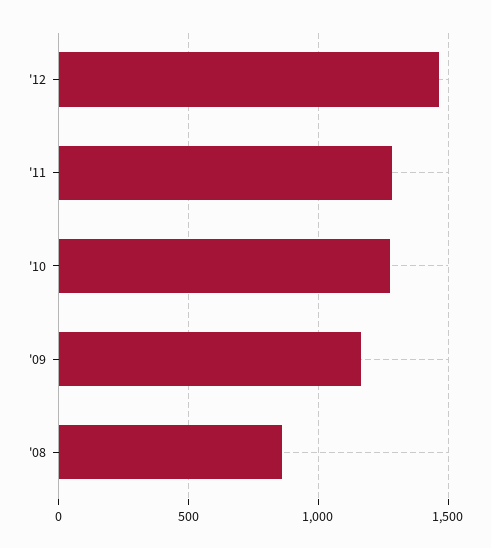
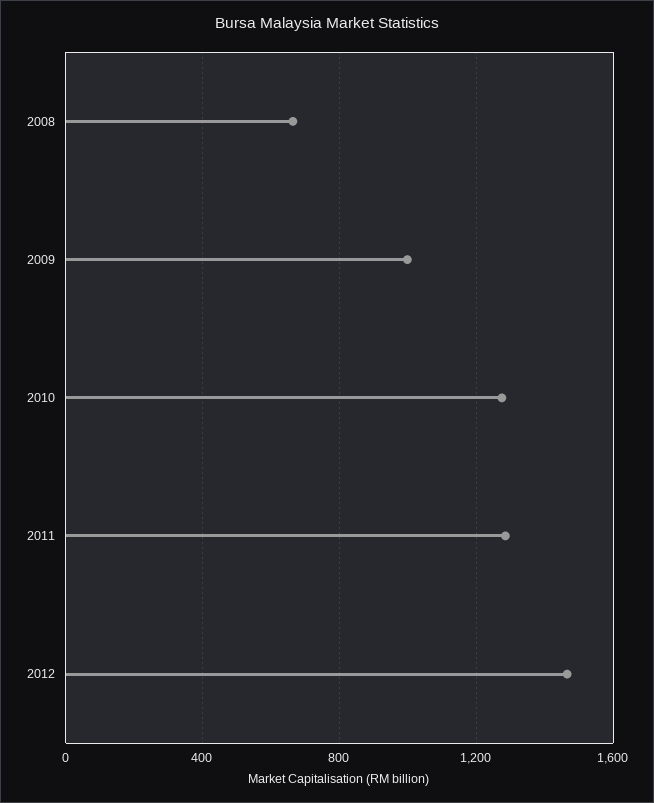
  {
    "'12": 1450,
    "'11": 1300,
    "'10": 1300,
-   "'09": 1150,
+   "'09": 1000,
-   "'08": 850
+   "'08": 650
  }

